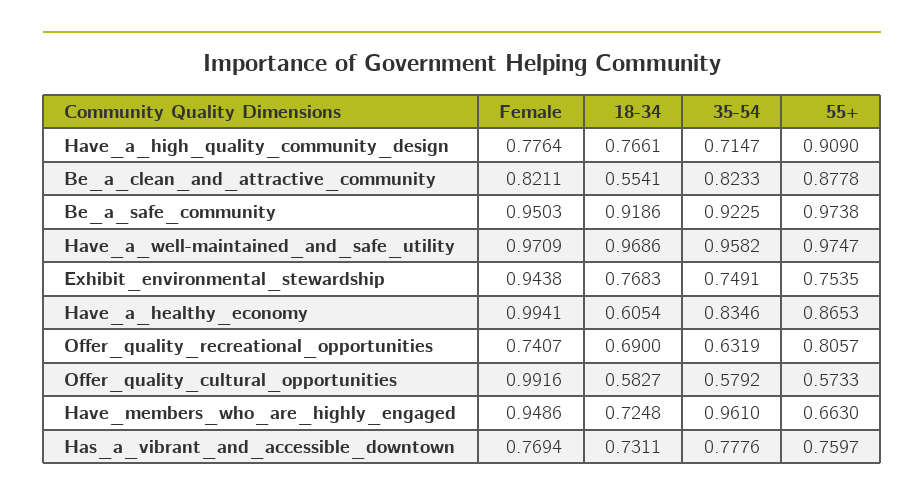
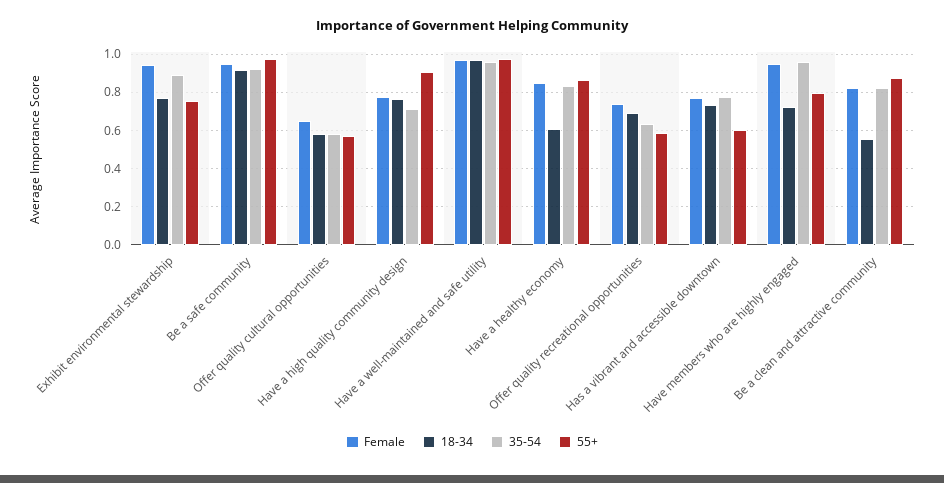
  {
    "Female": {
      "Have_a_high_quality_community_design": 0.7764,
      "Be_a_clean_and_attractive_community": 0.8211,
      "Be_a_safe_community": 0.9503,
      "Have_a_well-maintained_and_safe_utility": 0.9709,
      "Exhibit_environmental_stewardship": 0.9438,
-     "Have_a_healthy_economy": 0.9941,
+     "Have_a_healthy_economy": 0.85,
      "Offer_quality_recreational_opportunities": 0.7407,
-     "Offer_quality_cultural_opportunities": 0.9916,
+     "Offer_quality_cultural_opportunities": 0.65,
      "Have_members_who_are_highly_engaged": 0.9486,
      "Has_a_vibrant_and_accessible_downtown": 0.7694
    },
    "18-34": {
      "Have_a_high_quality_community_design": 0.7661,
      "Be_a_clean_and_attractive_community": 0.5541,
      "Be_a_safe_community": 0.9186,
      "Have_a_well-maintained_and_safe_utility": 0.9686,
      "Exhibit_environmental_stewardship": 0.7683,
      "Have_a_healthy_economy": 0.6054,
      "Offer_quality_recreational_opportunities": 0.69,
      "Offer_quality_cultural_opportunities": 0.5827,
      "Have_members_who_are_highly_engaged": 0.7248,
      "Has_a_vibrant_and_accessible_downtown": 0.7311
    },
    "35-54": {
      "Have_a_high_quality_community_design": 0.7147,
      "Be_a_clean_and_attractive_community": 0.8233,
      "Be_a_safe_community": 0.9225,
      "Have_a_well-maintained_and_safe_utility": 0.9582,
-     "Exhibit_environmental_stewardship": 0.7491,
+     "Exhibit_environmental_stewardship": 0.9,
      "Have_a_healthy_economy": 0.8346,
      "Offer_quality_recreational_opportunities": 0.6319,
      "Offer_quality_cultural_opportunities": 0.5792,
      "Have_members_who_are_highly_engaged": 0.961,
      "Has_a_vibrant_and_accessible_downtown": 0.7776
    },
    "55+": {
      "Have_a_high_quality_community_design": 0.909,
      "Be_a_clean_and_attractive_community": 0.8778,
      "Be_a_safe_community": 0.9738,
      "Have_a_well-maintained_and_safe_utility": 0.9747,
      "Exhibit_environmental_stewardship": 0.7535,
      "Have_a_healthy_economy": 0.8653,
-     "Offer_quality_recreational_opportunities": 0.8057,
+     "Offer_quality_recreational_opportunities": 0.6,
      "Offer_quality_cultural_opportunities": 0.5733,
-     "Have_members_who_are_highly_engaged": 0.663,
+     "Have_members_who_are_highly_engaged": 0.8,
-     "Has_a_vibrant_and_accessible_downtown": 0.7597
+     "Has_a_vibrant_and_accessible_downtown": 0.6
    }
  }

